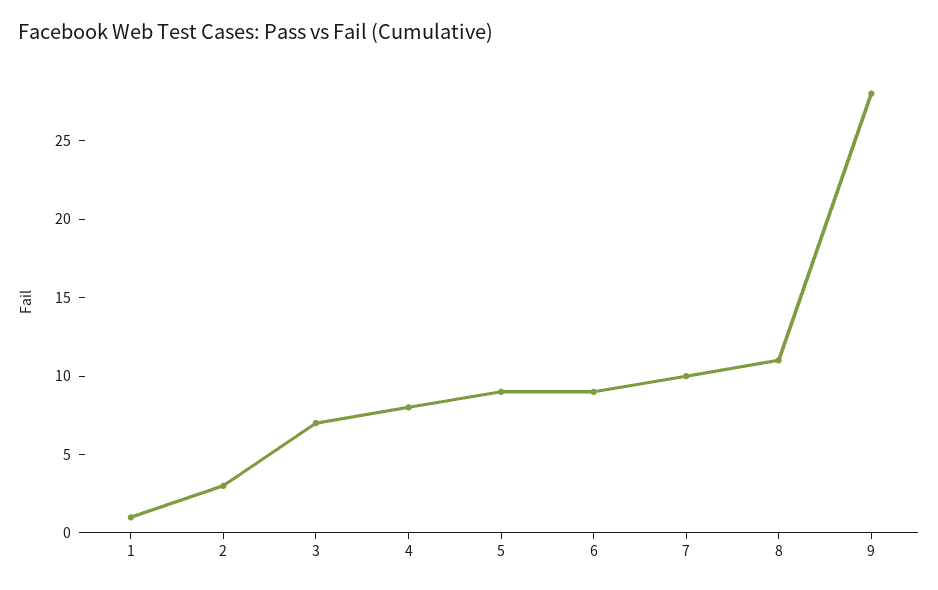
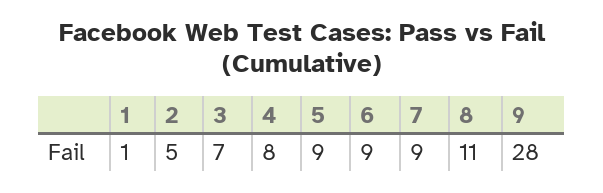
  {
    "1": 1,
-   "2": 3,
+   "2": 5,
    "3": 7,
    "4": 8,
    "5": 9,
    "6": 9,
-   "7": 10,
+   "7": 9,
    "8": 11,
    "9": 28
  }

